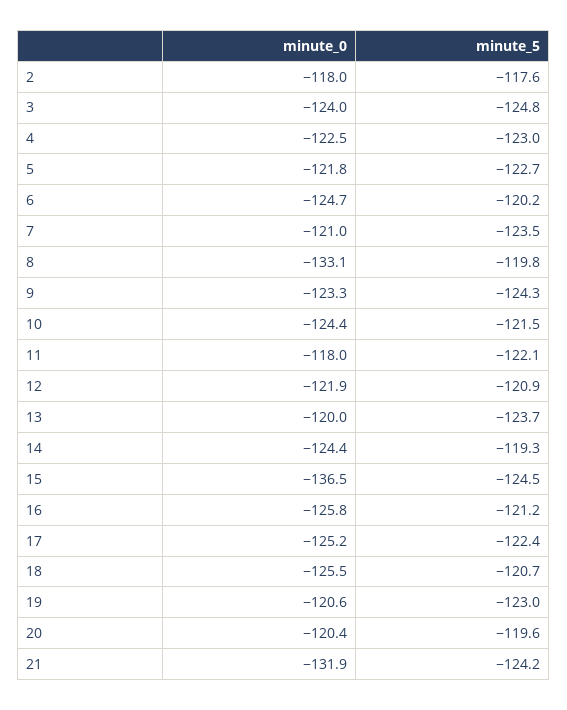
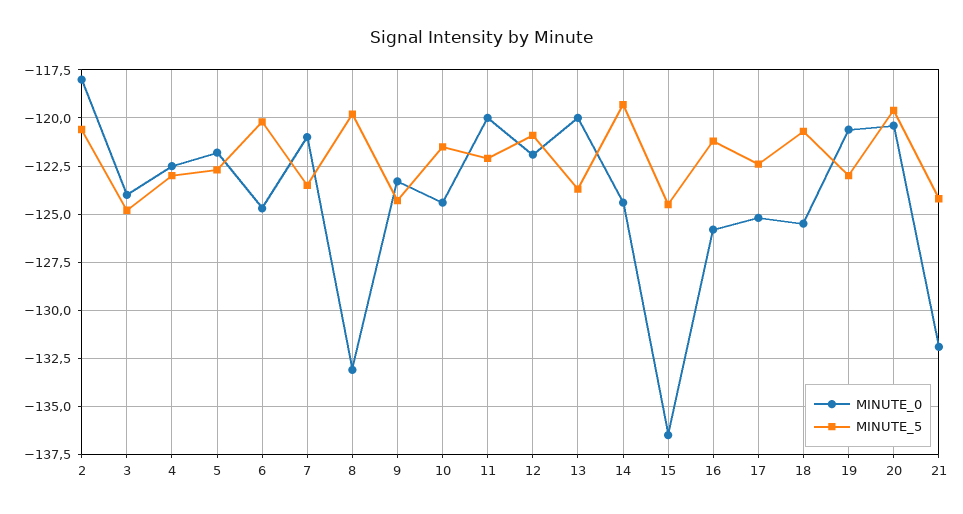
  {
    "minute_0": {
      "2": -118,
      "3": -124,
      "4": -122.5,
      "5": -121.8,
      "6": -124.7,
      "7": -121,
      "8": -133.1,
      "9": -123.3,
      "10": -124.4,
-     "11": -118,
+     "11": -120,
      "12": -121.9,
      "13": -120,
      "14": -124.4,
      "15": -136.5,
      "16": -125.8,
      "17": -125.2,
      "18": -125.5,
      "19": -120.6,
      "20": -120.4,
      "21": -131.9
    },
    "minute_5": {
-     "2": -117.6,
+     "2": -120.5,
      "3": -124.8,
      "4": -123,
      "5": -122.7,
      "6": -120.2,
      "7": -123.5,
      "8": -119.8,
      "9": -124.3,
      "10": -121.5,
      "11": -122.1,
      "12": -120.9,
      "13": -123.7,
      "14": -119.3,
      "15": -124.5,
      "16": -121.2,
      "17": -122.4,
      "18": -120.7,
      "19": -123,
      "20": -119.6,
      "21": -124.2
    }
  }

